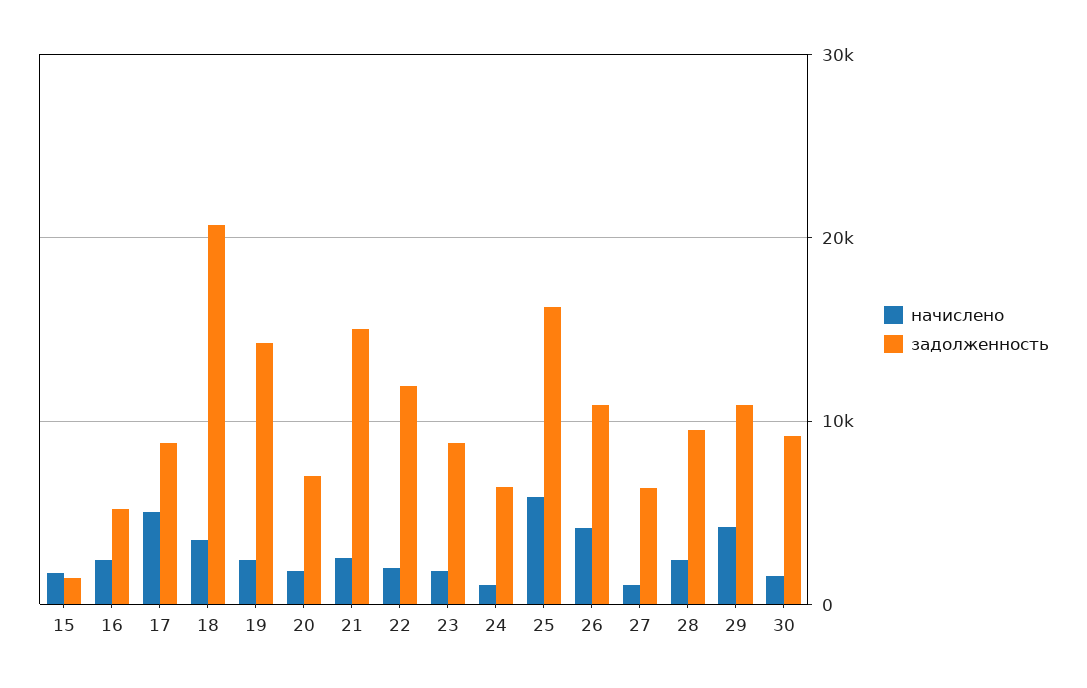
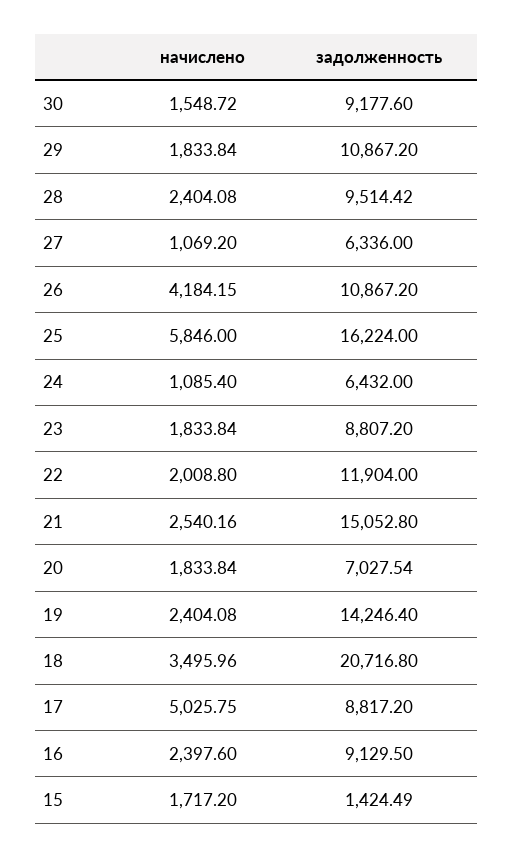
  {
    "начислено": {
      "15": 1717.2,
      "16": 2397.6,
      "17": 5025.75,
      "18": 3495.96,
      "19": 2404.08,
      "20": 1833.84,
      "21": 2540.16,
      "22": 2008.8,
      "23": 1833.84,
      "24": 1085.4,
      "25": 5846,
      "26": 4184.15,
      "27": 1069.2,
      "28": 2404.08,
-     "29": 4000,
+     "29": 1833.84,
      "30": 1548.72
    },
    "задолженность": {
      "15": 1424.49,
-     "16": 5000,
+     "16": 9129.5,
      "17": 8817.2,
      "18": 20716.8,
      "19": 14246.4,
      "20": 7027.54,
      "21": 15052.8,
      "22": 11904,
      "23": 8807.2,
      "24": 6432,
      "25": 16224,
      "26": 10867.2,
      "27": 6336,
      "28": 9514.42,
      "29": 10867.2,
      "30": 9177.6
    }
  }

